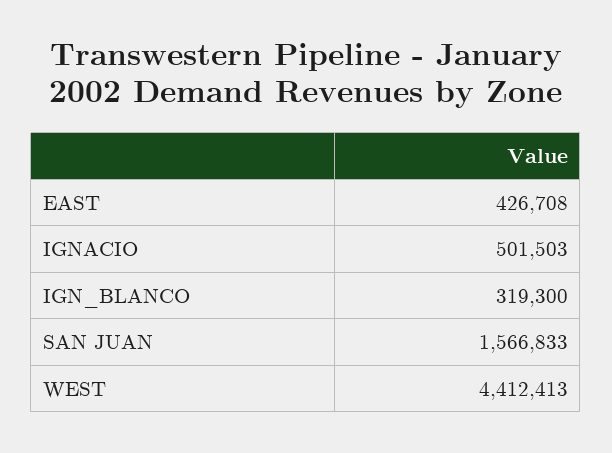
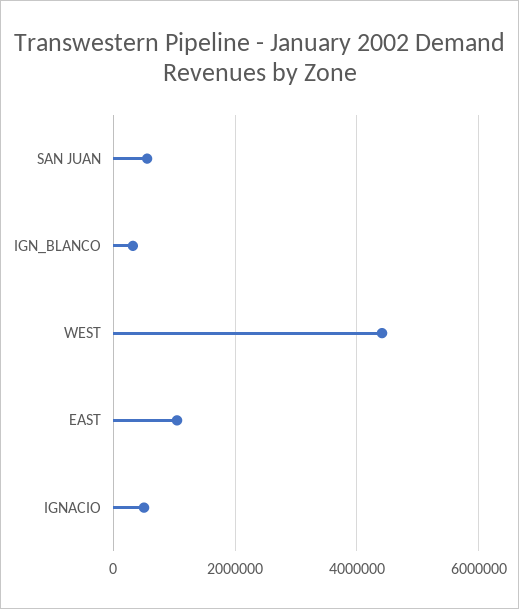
  {
-   "EAST": 426708,
+   "EAST": 1000000,
    "IGNACIO": 501503,
    "IGN_BLANCO": 319300,
-   "SAN JUAN": 1566833,
+   "SAN JUAN": 600000,
    "WEST": 4412413
  }

